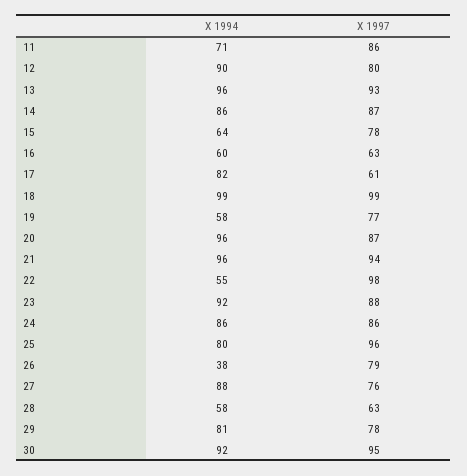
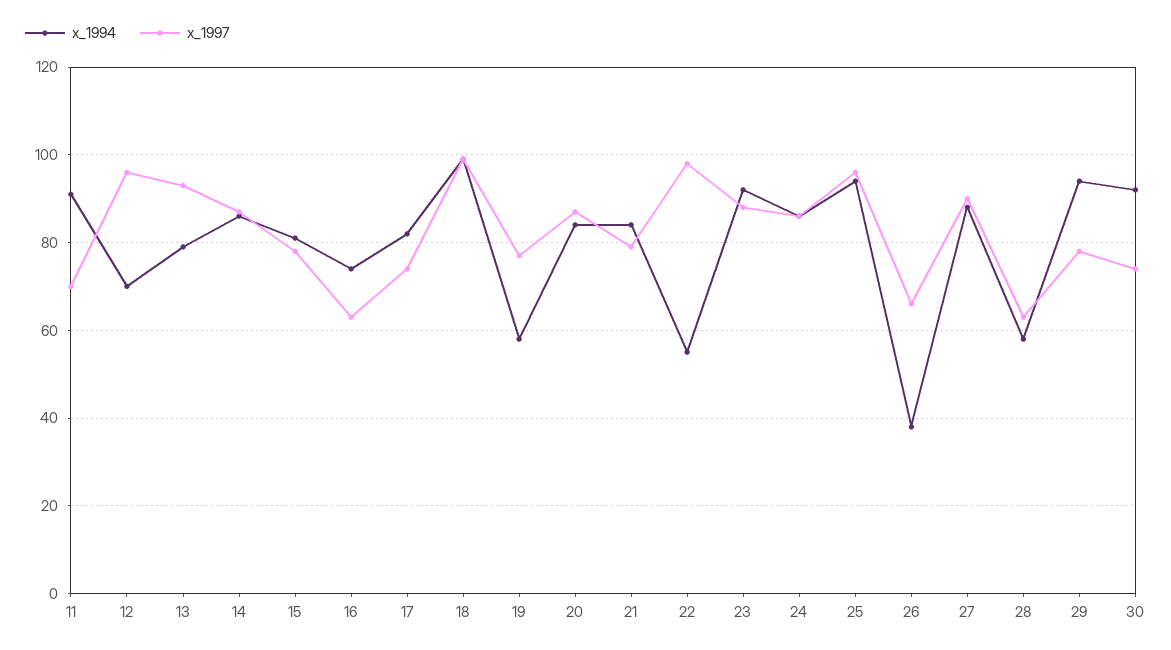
  {
    "X 1994": {
-     "11": 71,
+     "11": 90,
-     "12": 90,
+     "12": 70,
-     "13": 96,
+     "13": 80,
      "14": 86,
-     "15": 64,
+     "15": 80,
-     "16": 60,
+     "16": 75,
      "17": 82,
      "18": 99,
      "19": 58,
-     "20": 96,
+     "20": 85,
-     "21": 96,
+     "21": 85,
      "22": 55,
      "23": 92,
      "24": 86,
-     "25": 80,
+     "25": 95,
      "26": 38,
      "27": 88,
      "28": 58,
-     "29": 81,
+     "29": 95,
      "30": 92
    },
    "X 1997": {
-     "11": 86,
+     "11": 70,
-     "12": 80,
+     "12": 95,
      "13": 93,
      "14": 87,
      "15": 78,
      "16": 63,
-     "17": 61,
+     "17": 75,
      "18": 99,
      "19": 77,
      "20": 87,
-     "21": 94,
+     "21": 80,
      "22": 98,
      "23": 88,
      "24": 86,
      "25": 96,
-     "26": 79,
+     "26": 65,
-     "27": 76,
+     "27": 90,
      "28": 63,
      "29": 78,
-     "30": 95
+     "30": 75
    }
  }

